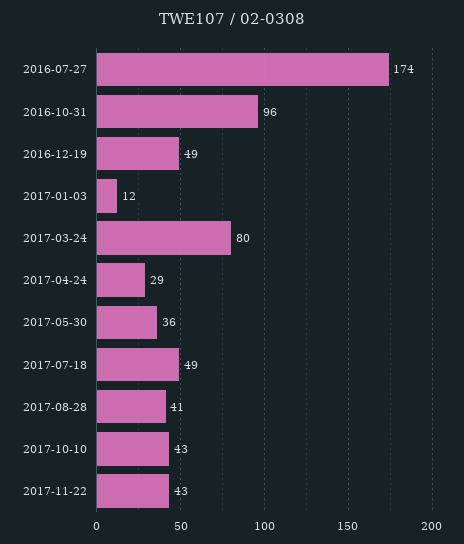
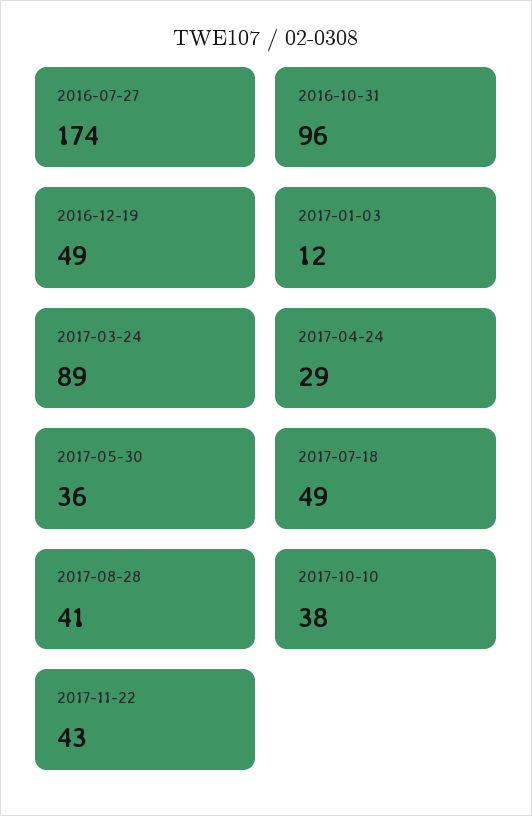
  {
    "2016-07-27": 174,
    "2016-10-31": 96,
    "2016-12-19": 49,
    "2017-01-03": 12,
-   "2017-03-24": 80,
+   "2017-03-24": 89,
    "2017-04-24": 29,
    "2017-05-30": 36,
    "2017-07-18": 49,
    "2017-08-28": 41,
-   "2017-10-10": 43,
+   "2017-10-10": 38,
    "2017-11-22": 43
  }

